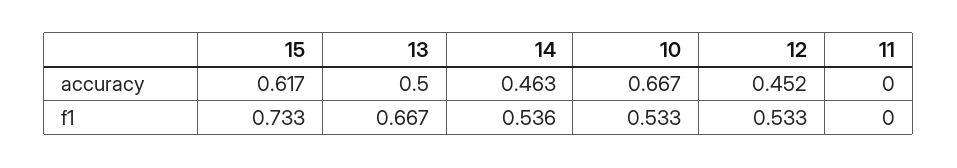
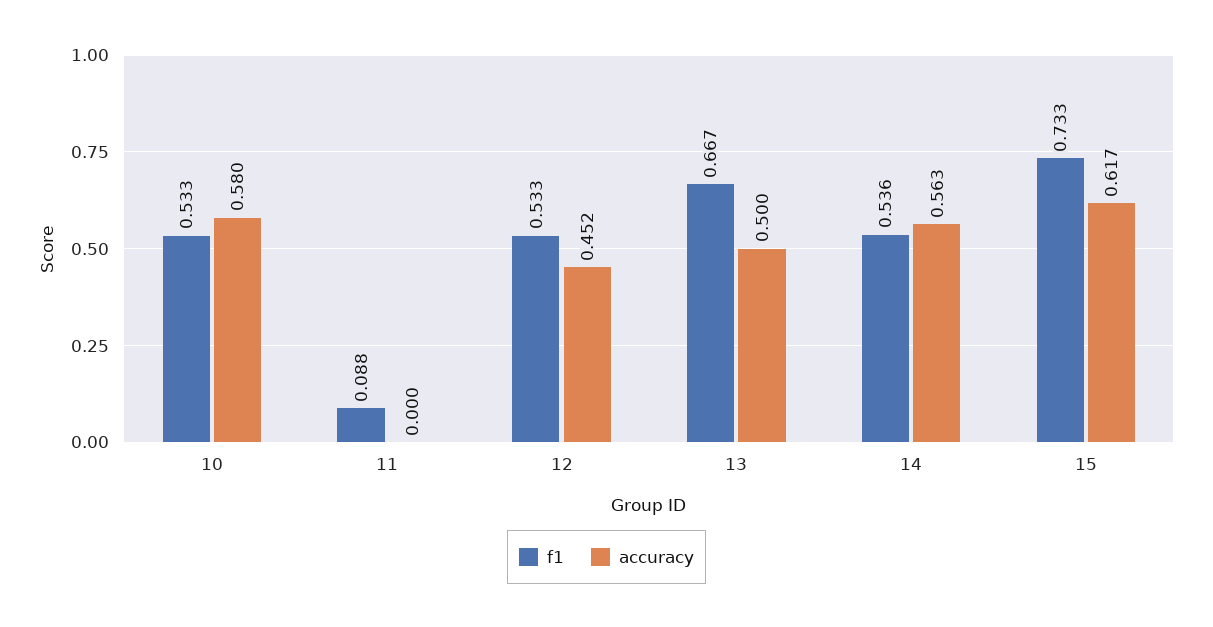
  {
    "accuracy": {
      "15": 0.617,
      "13": 0.5,
-     "14": 0.463,
+     "14": 0.563,
-     "10": 0.667,
+     "10": 0.58,
      "12": 0.452,
      "11": 0
    },
    "f1": {
      "15": 0.733,
      "13": 0.667,
      "14": 0.536,
      "10": 0.533,
      "12": 0.533,
-     "11": 0
+     "11": 0.088
    }
  }

